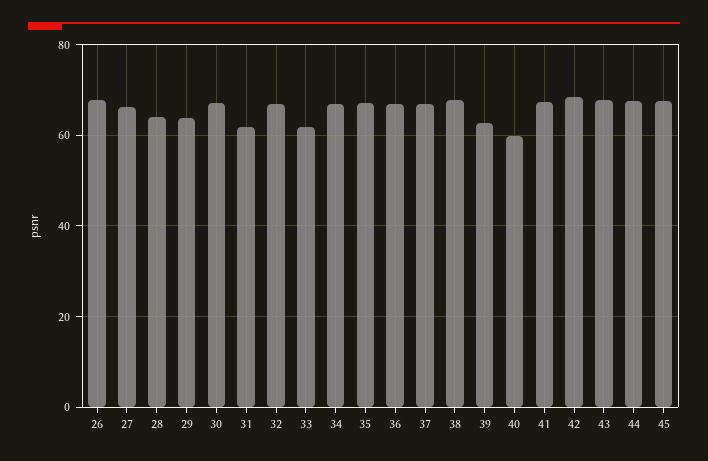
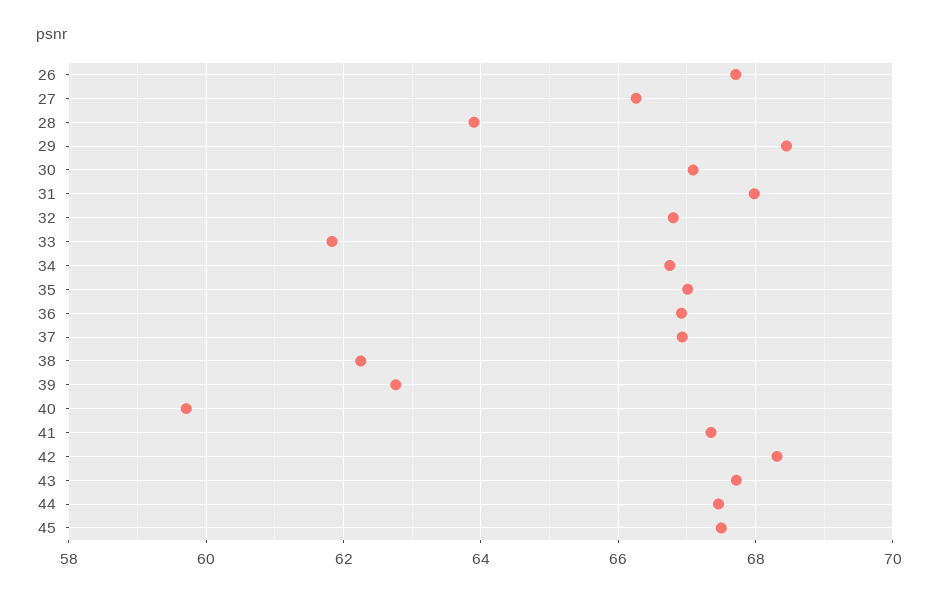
  {
    "26": 67.8,
    "27": 66.2,
    "28": 64,
-   "29": 64,
+   "29": 68.4,
    "30": 67,
-   "31": 62,
+   "31": 68,
    "32": 66.8,
    "33": 61.8,
    "34": 66.8,
    "35": 67,
    "36": 67,
    "37": 67,
-   "38": 68,
+   "38": 62.2,
    "39": 62.8,
    "40": 59.8,
    "41": 67.4,
    "42": 68.4,
    "43": 67.8,
    "44": 67.4,
    "45": 67.6
  }

